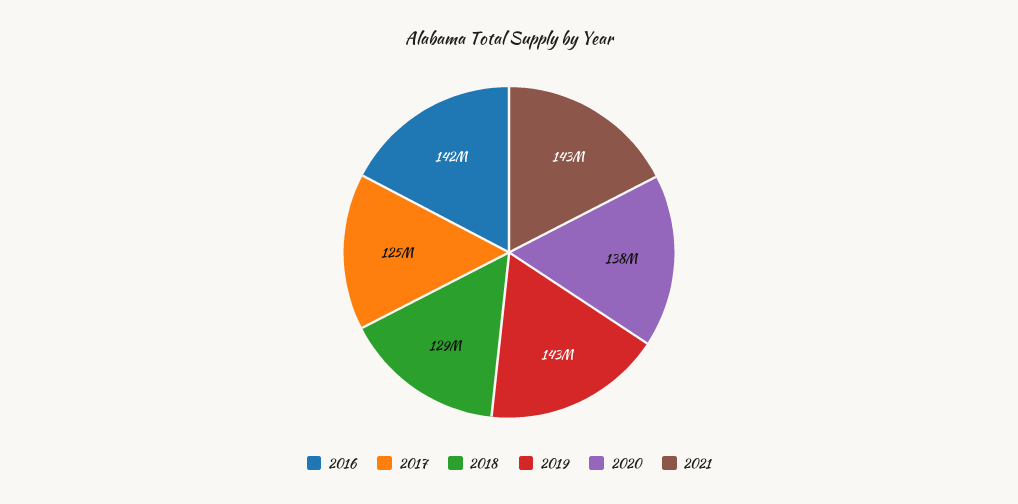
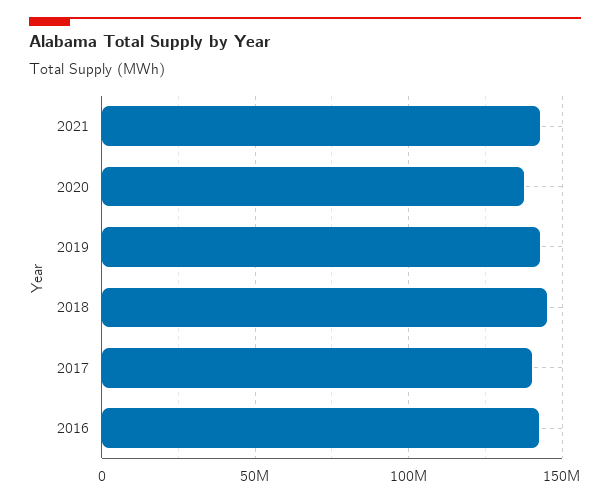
  {
    "2016": 142000000,
-   "2017": 125000000,
+   "2017": 140000000,
-   "2018": 129000000,
+   "2018": 145000000,
    "2019": 143000000,
    "2020": 138000000,
    "2021": 143000000
  }

